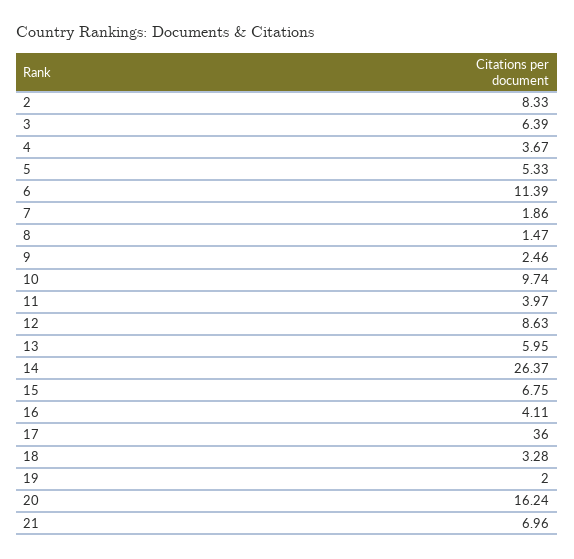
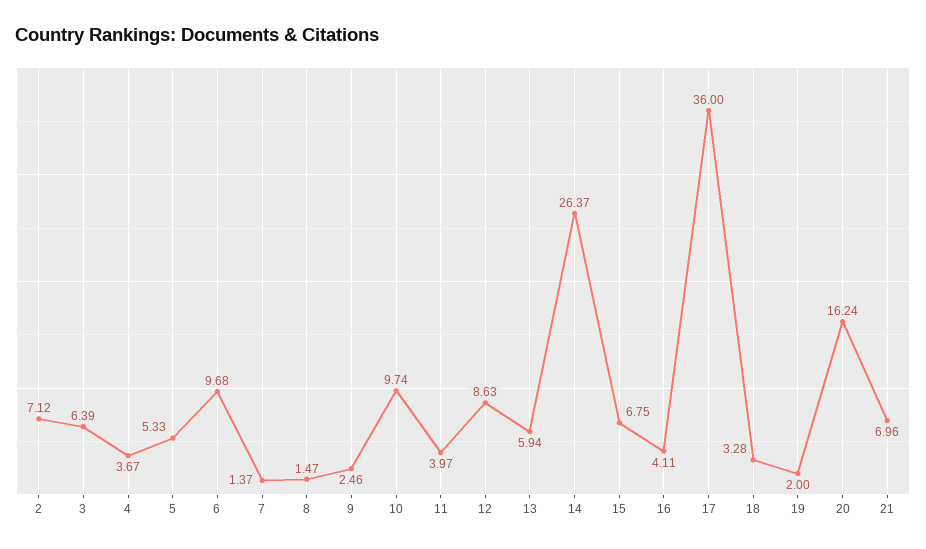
  {
-   "2": 8.33,
+   "2": 7.12,
    "3": 6.39,
    "4": 3.67,
    "5": 5.33,
-   "6": 11.39,
+   "6": 9.68,
-   "7": 1.86,
+   "7": 1.37,
    "8": 1.47,
    "9": 2.46,
    "10": 9.74,
    "11": 3.97,
    "12": 8.63,
-   "13": 5.95,
+   "13": 5.94,
    "14": 26.37,
    "15": 6.75,
    "16": 4.11,
    "17": 36,
    "18": 3.28,
    "19": 2,
    "20": 16.24,
    "21": 6.96
  }

